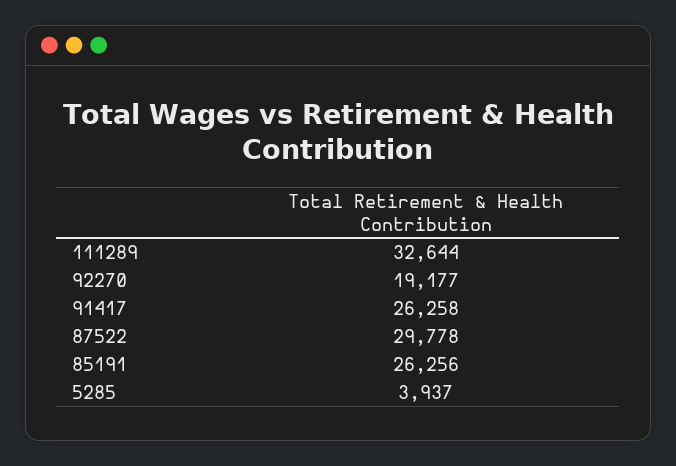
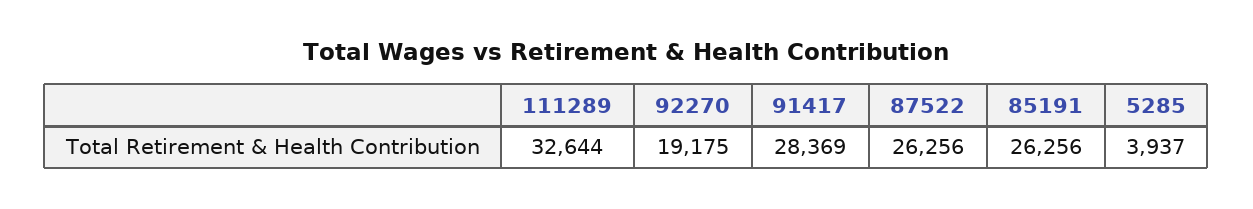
  {
    "111289": 32644,
-   "92270": 19177,
+   "92270": 19175,
-   "91417": 26258,
+   "91417": 28369,
-   "87522": 29778,
+   "87522": 26256,
    "85191": 26256,
    "5285": 3937
  }

